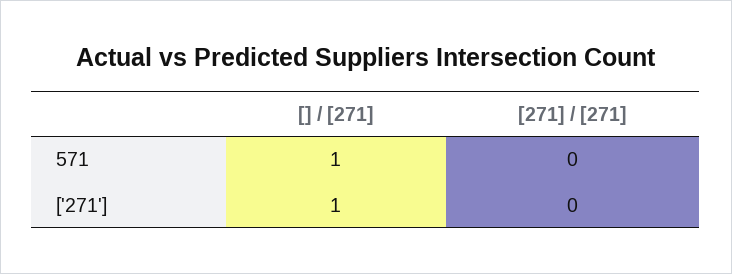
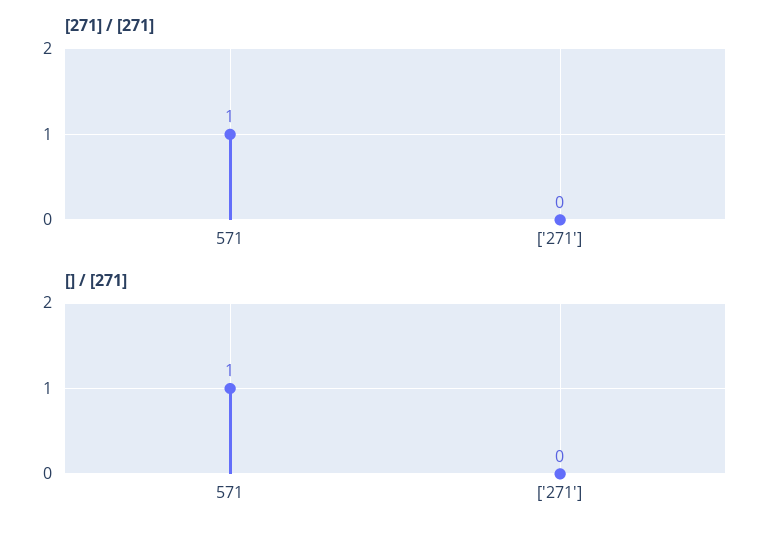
  {
    "[] / [271]": {
      "571": 1,
-     "['271']": 1
+     "['271']": 0
    },
    "[271] / [271]": {
-     "571": 0,
+     "571": 1,
      "['271']": 0
    }
  }

